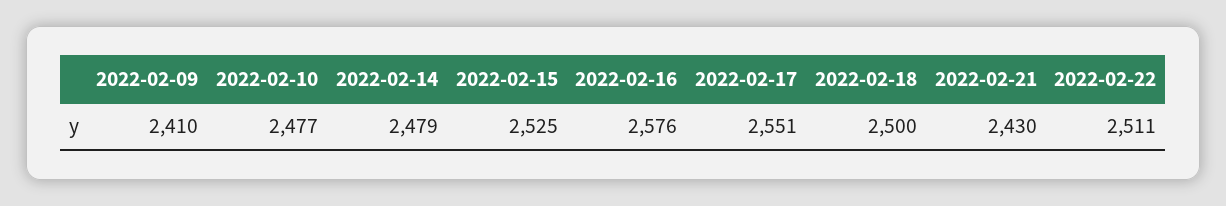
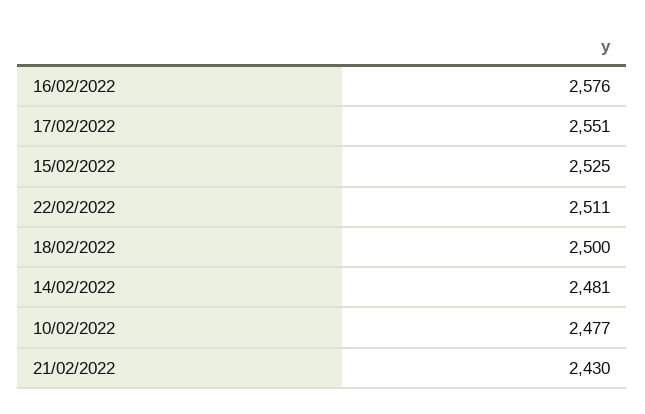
  {
-   "2022-02-09": 2410,
    "2022-02-10": 2477,
-   "2022-02-14": 2479,
+   "2022-02-14": 2481,
    "2022-02-15": 2525,
    "2022-02-16": 2576,
    "2022-02-17": 2551,
    "2022-02-18": 2500,
    "2022-02-21": 2430,
    "2022-02-22": 2511
  }

